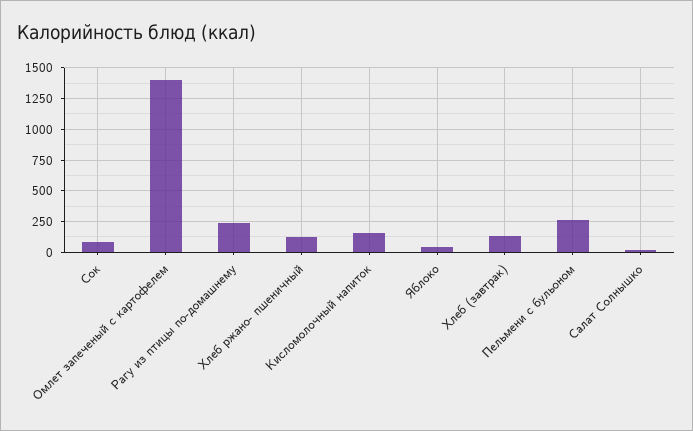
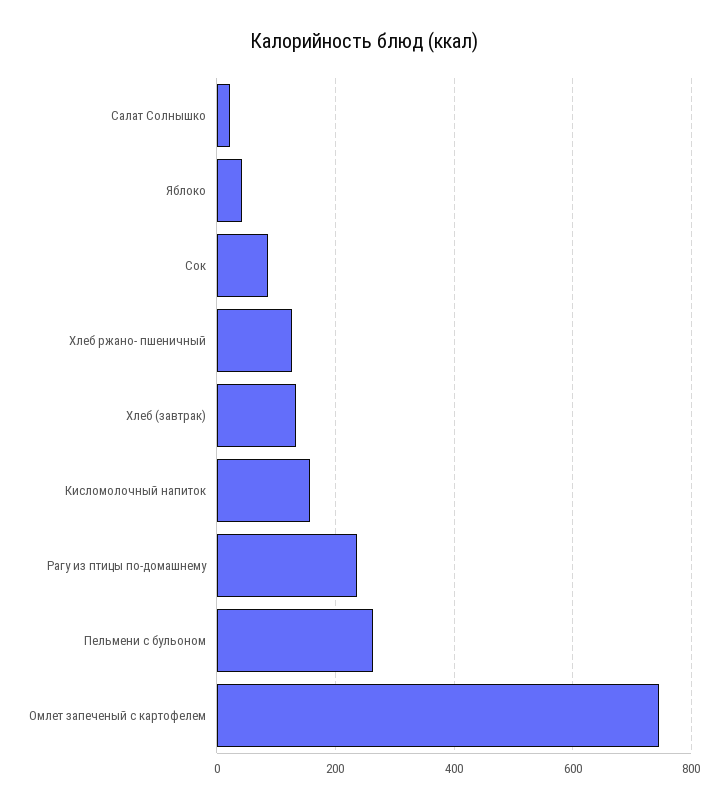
  {
    "Сок": 80,
-   "Омлет запеченый с картофелем": 1400,
+   "Омлет запеченый с картофелем": 740,
    "Рагу из птицы по-домашнему": 240,
    "Хлеб ржано- пшеничный": 120,
    "Кисломолочный напиток": 160,
    "Яблоко": 40,
    "Хлеб (завтрак)": 140,
    "Пельмени с бульоном": 260,
    "Салат Солнышко": 20
  }

